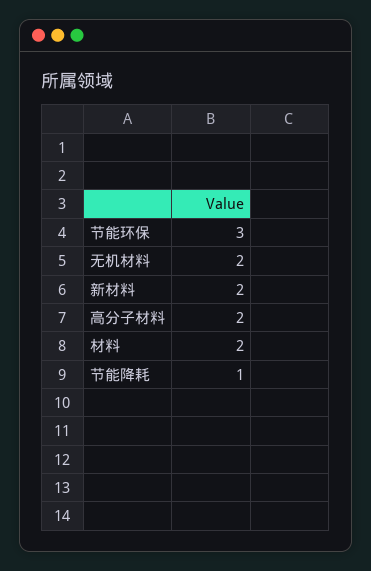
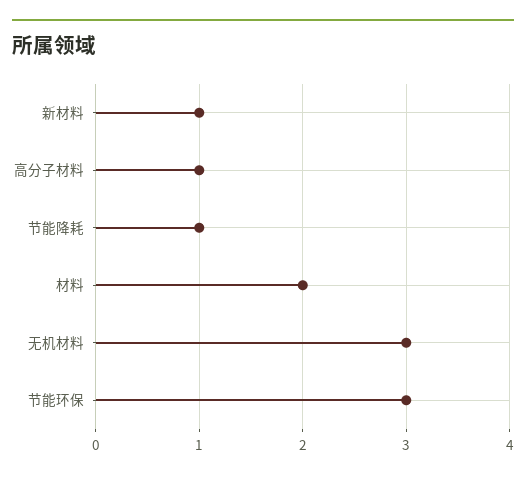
  {
    "节能环保": 3,
-   "无机材料": 2,
+   "无机材料": 3,
-   "新材料": 2,
+   "新材料": 1,
-   "高分子材料": 2,
+   "高分子材料": 1,
    "材料": 2,
    "节能降耗": 1
  }

